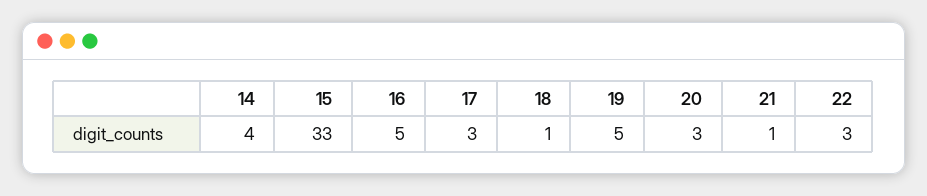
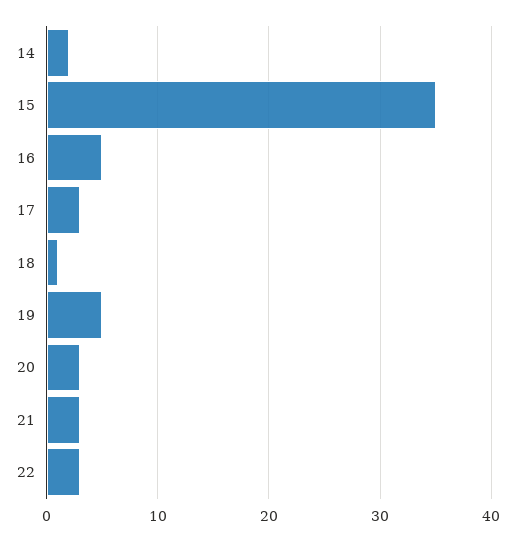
  {
-   "14": 4,
+   "14": 2,
-   "15": 33,
+   "15": 35,
    "16": 5,
    "17": 3,
    "18": 1,
    "19": 5,
    "20": 3,
-   "21": 1,
+   "21": 3,
    "22": 3
  }

